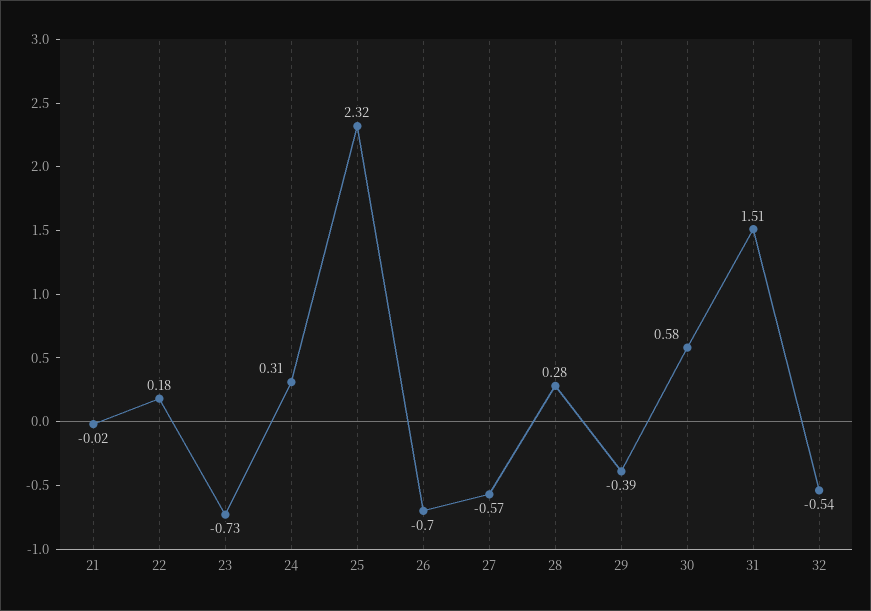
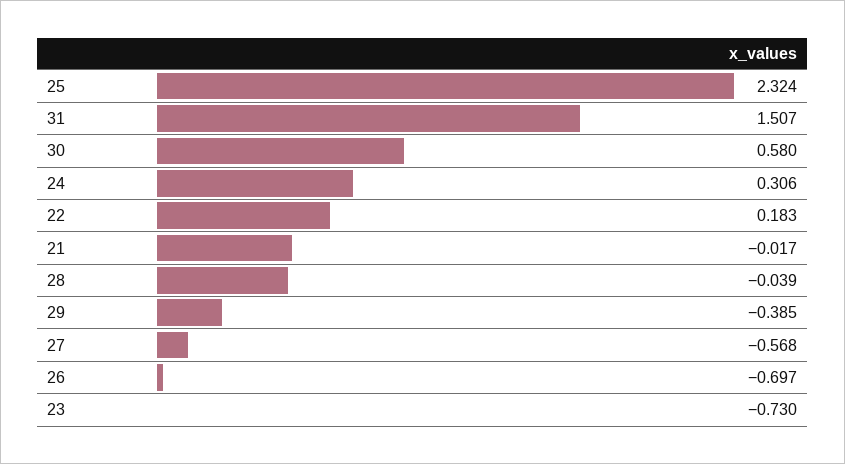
  {
    "21": -0.017,
    "22": 0.183,
    "23": -0.73,
    "24": 0.306,
    "25": 2.324,
    "26": -0.697,
    "27": -0.568,
-   "28": 0.28,
+   "28": -0.039,
    "29": -0.385,
    "30": 0.58,
-   "31": 1.507,
+   "31": 1.507
-   "32": -0.54
  }

